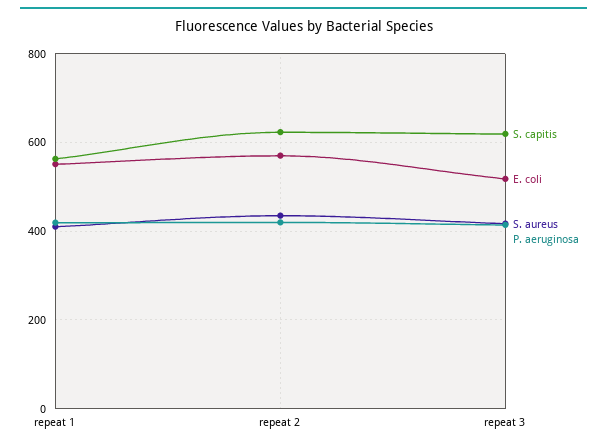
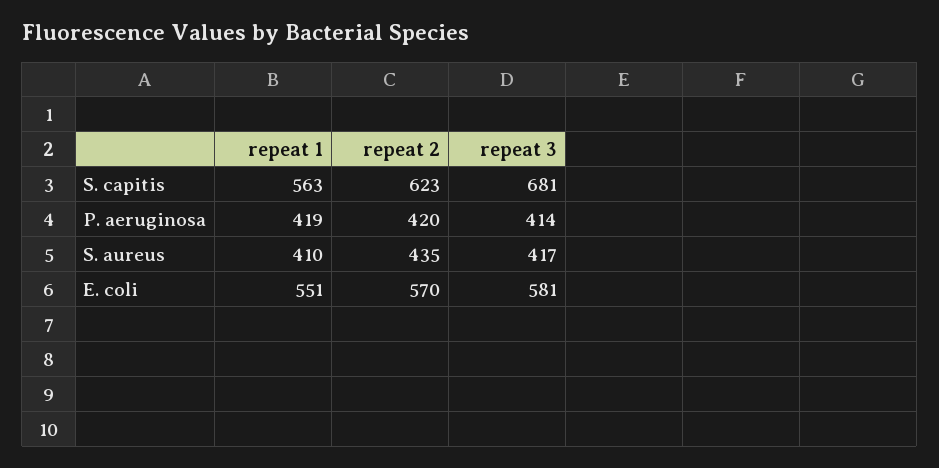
  {
    "S. capitis": {
      "repeat 1": 563,
      "repeat 2": 623,
-     "repeat 3": 620
+     "repeat 3": 681
    },
    "E. coli": {
      "repeat 1": 551,
      "repeat 2": 570,
-     "repeat 3": 520
+     "repeat 3": 581
    },
    "S. aureus": {
      "repeat 1": 410,
      "repeat 2": 435,
      "repeat 3": 417
    },
    "P. aeruginosa": {
      "repeat 1": 419,
      "repeat 2": 420,
      "repeat 3": 414
    }
  }

